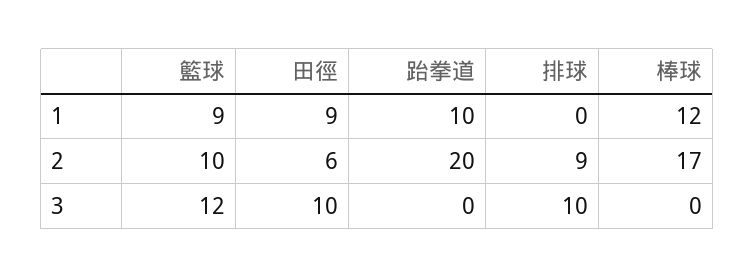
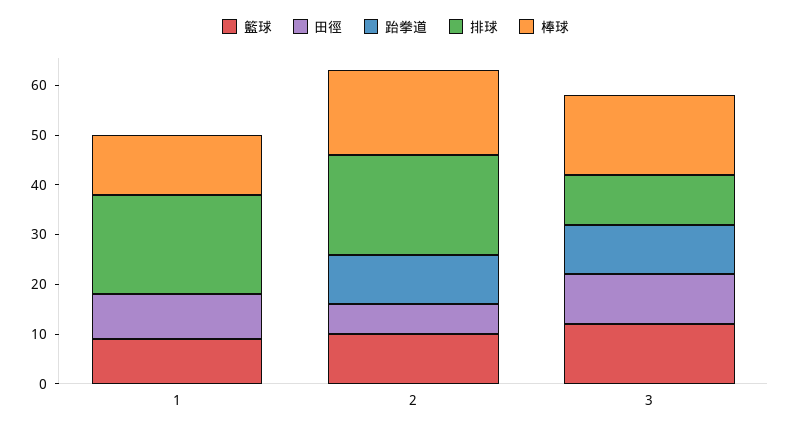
  {
    "籃球": {
      "1": 9,
      "2": 10,
      "3": 12
    },
    "田徑": {
      "1": 9,
      "2": 6,
      "3": 10
    },
    "跆拳道": {
-     "1": 10,
+     "1": 0,
-     "2": 20,
+     "2": 10,
-     "3": 0
+     "3": 10
    },
    "排球": {
-     "1": 0,
+     "1": 20,
-     "2": 9,
+     "2": 20,
      "3": 10
    },
    "棒球": {
      "1": 12,
      "2": 17,
-     "3": 0
+     "3": 15
    }
  }

